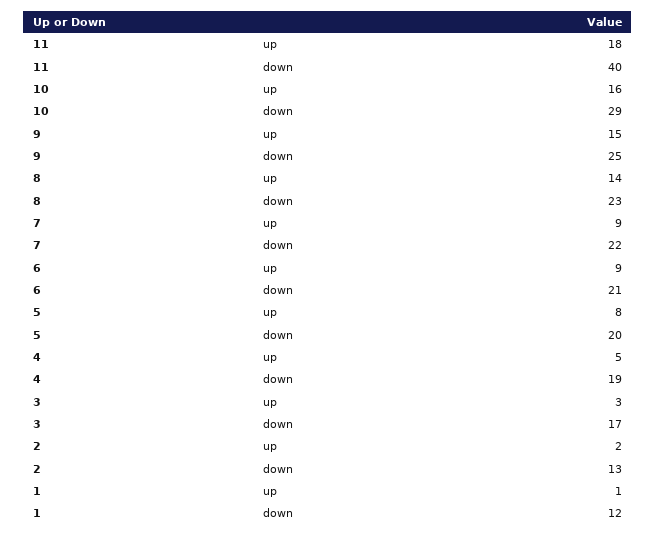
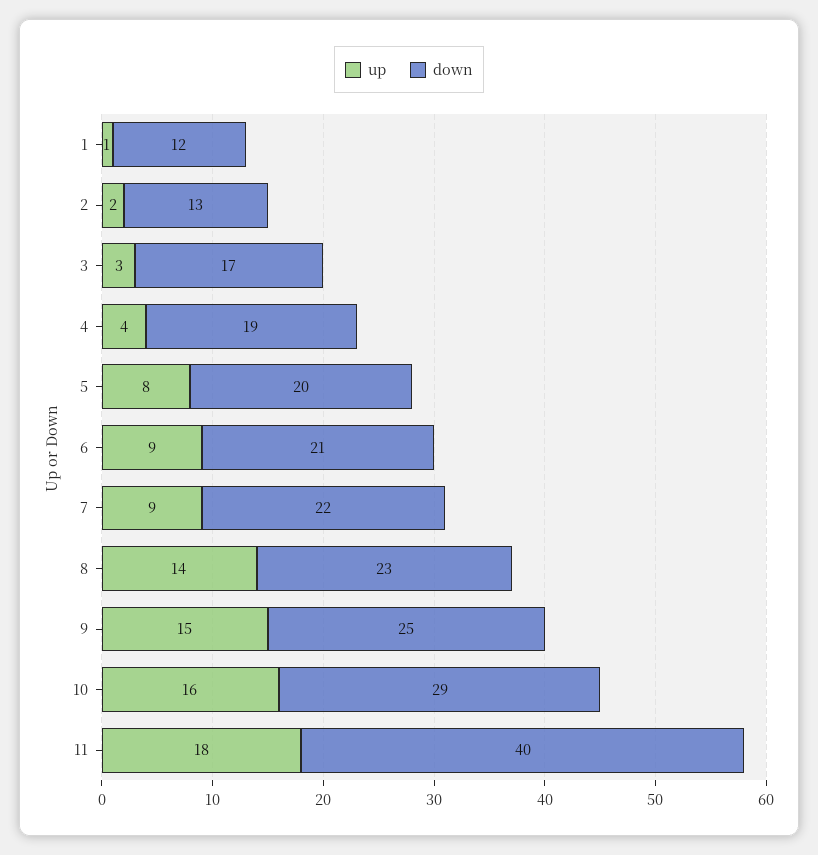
  {
    "up": {
      "11": 18,
      "10": 16,
      "9": 15,
      "8": 14,
      "7": 9,
      "6": 9,
      "5": 8,
-     "4": 5,
+     "4": 4,
      "3": 3,
      "2": 2,
      "1": 1
    },
    "down": {
      "11": 40,
      "10": 29,
      "9": 25,
      "8": 23,
      "7": 22,
      "6": 21,
      "5": 20,
      "4": 19,
      "3": 17,
      "2": 13,
      "1": 12
    }
  }

